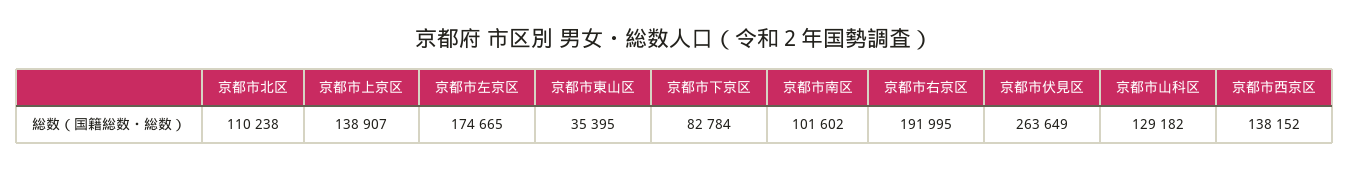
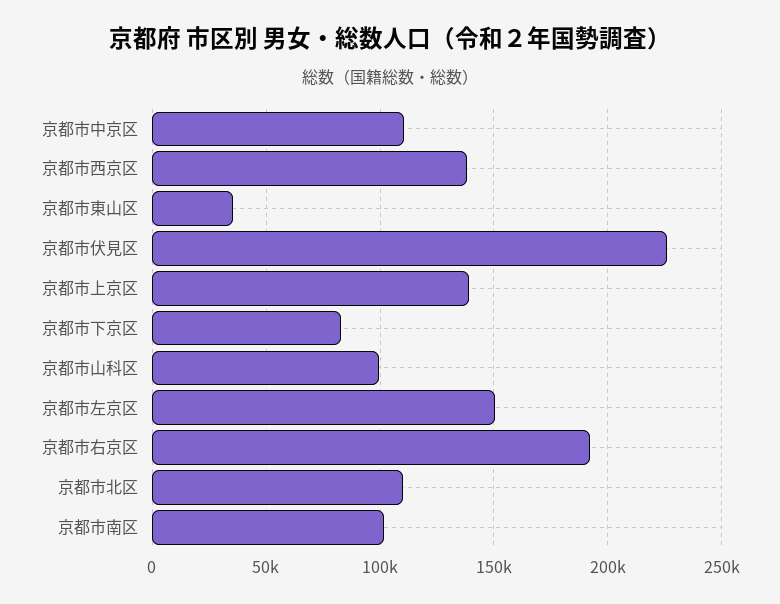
  {
    "京都市北区": 110238,
    "京都市上京区": 138907,
-   "京都市左京区": 174665,
+   "京都市左京区": 150000,
    "京都市東山区": 35395,
    "京都市下京区": 82784,
    "京都市南区": 101602,
    "京都市右京区": 191995,
-   "京都市伏見区": 263649,
+   "京都市伏見区": 225000,
-   "京都市山科区": 129182,
+   "京都市山科区": 100000,
-   "京都市西京区": 138152
+   "京都市西京区": 138152,
+   "京都市中京区": 110000
  }

